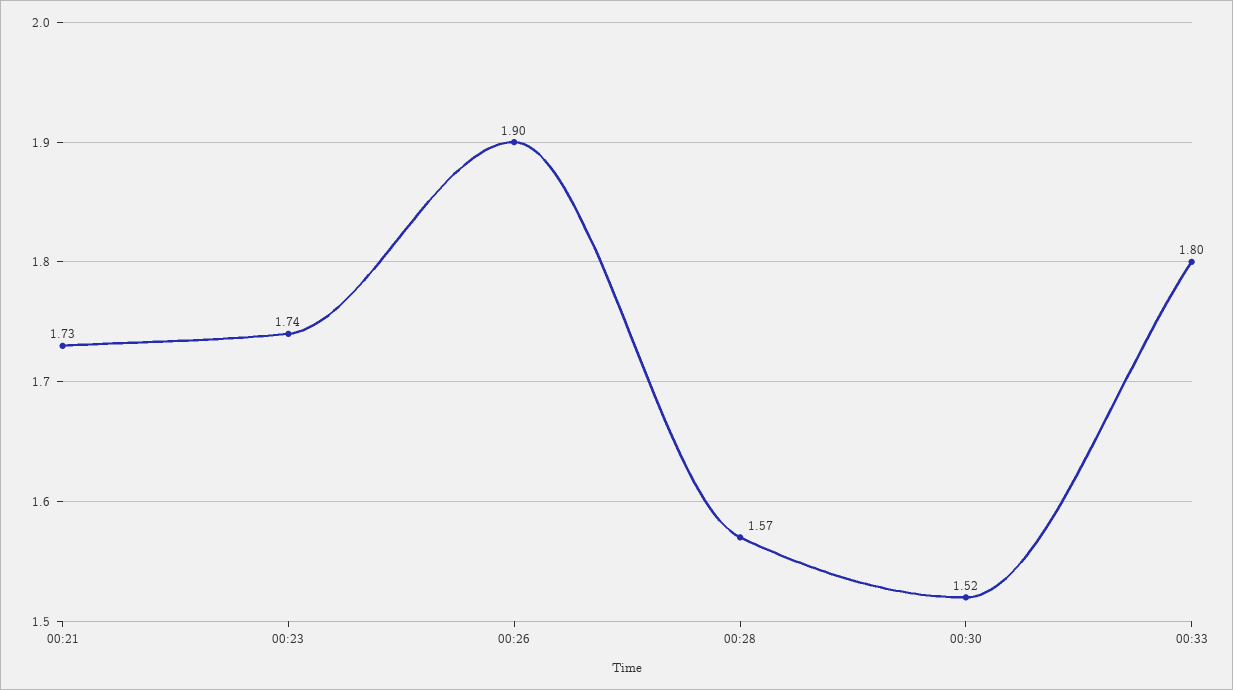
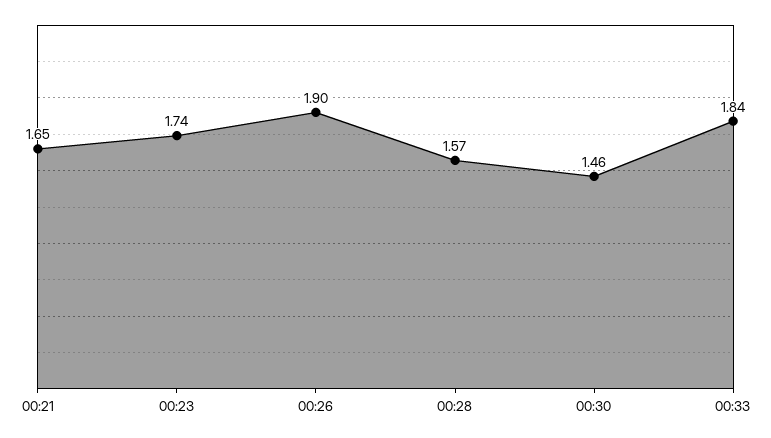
  {
-   "00:21": 1.73,
+   "00:21": 1.65,
    "00:23": 1.74,
    "00:26": 1.9,
    "00:28": 1.57,
-   "00:30": 1.52,
+   "00:30": 1.46,
-   "00:33": 1.8
+   "00:33": 1.84
  }

